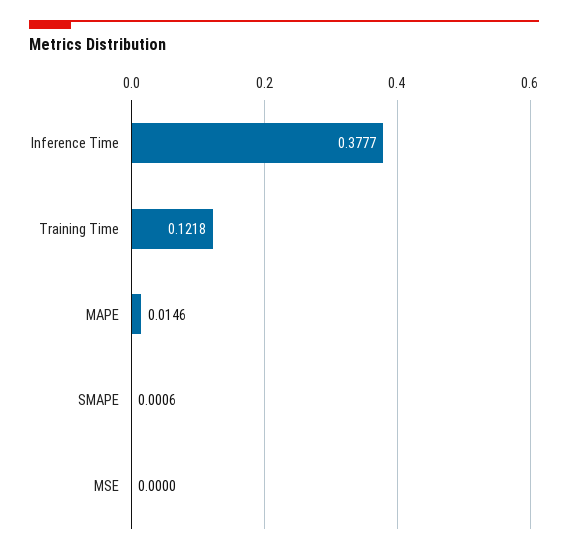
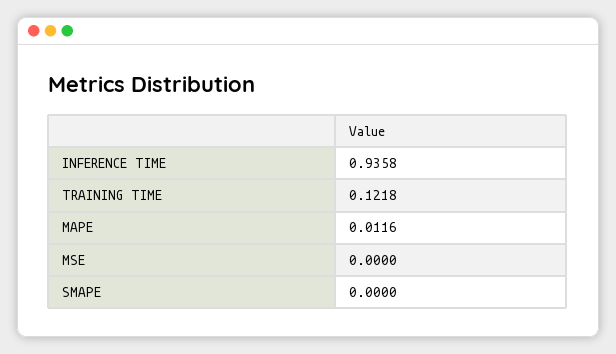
  {
-   "Inference Time": 0.3777,
+   "Inference Time": 0.9358,
    "Training Time": 0.1218,
-   "MAPE": 0.0146,
+   "MAPE": 0.0116,
-   "SMAPE": 0.0006,
+   "SMAPE": 0,
    "MSE": 0
  }

